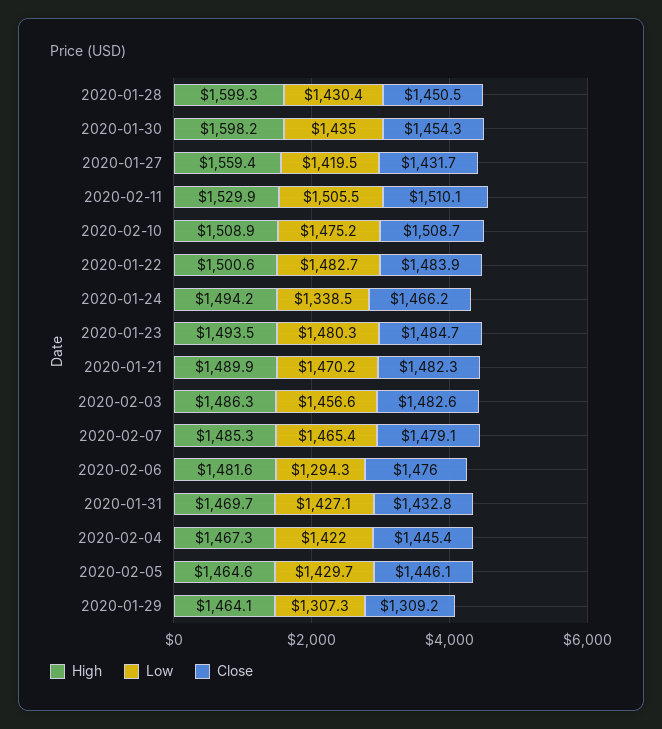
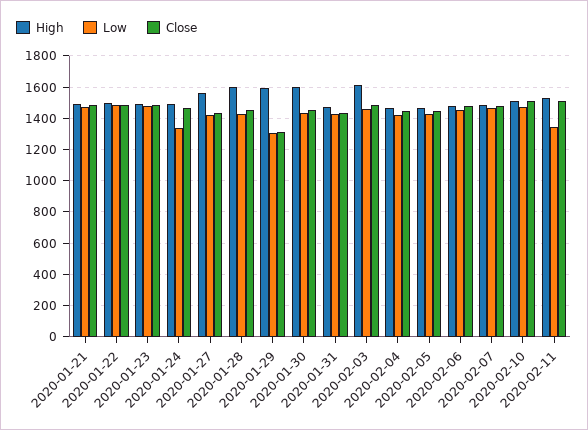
  {
    "High": {
      "2020-01-28": 1599.3,
      "2020-01-30": 1598.2,
      "2020-01-27": 1559.4,
      "2020-02-11": 1529.9,
      "2020-02-10": 1508.9,
      "2020-01-22": 1500.6,
      "2020-01-24": 1494.2,
      "2020-01-23": 1493.5,
      "2020-01-21": 1489.9,
-     "2020-02-03": 1486.3,
+     "2020-02-03": 1600,
      "2020-02-07": 1485.3,
      "2020-02-06": 1481.6,
      "2020-01-31": 1469.7,
      "2020-02-04": 1467.3,
      "2020-02-05": 1464.6,
-     "2020-01-29": 1464.1
+     "2020-01-29": 1600
    },
    "Low": {
      "2020-01-28": 1430.4,
      "2020-01-30": 1435,
      "2020-01-27": 1419.5,
-     "2020-02-11": 1505.5,
+     "2020-02-11": 1350,
      "2020-02-10": 1475.2,
      "2020-01-22": 1482.7,
      "2020-01-24": 1338.5,
      "2020-01-23": 1480.3,
      "2020-01-21": 1470.2,
      "2020-02-03": 1456.6,
      "2020-02-07": 1465.4,
-     "2020-02-06": 1294.3,
+     "2020-02-06": 1450,
      "2020-01-31": 1427.1,
      "2020-02-04": 1422,
      "2020-02-05": 1429.7,
      "2020-01-29": 1307.3
    },
    "Close": {
      "2020-01-28": 1450.5,
      "2020-01-30": 1454.3,
      "2020-01-27": 1431.7,
      "2020-02-11": 1510.1,
      "2020-02-10": 1508.7,
      "2020-01-22": 1483.9,
      "2020-01-24": 1466.2,
      "2020-01-23": 1484.7,
      "2020-01-21": 1482.3,
      "2020-02-03": 1482.6,
      "2020-02-07": 1479.1,
      "2020-02-06": 1476,
      "2020-01-31": 1432.8,
      "2020-02-04": 1445.4,
      "2020-02-05": 1446.1,
      "2020-01-29": 1309.2
    }
  }

